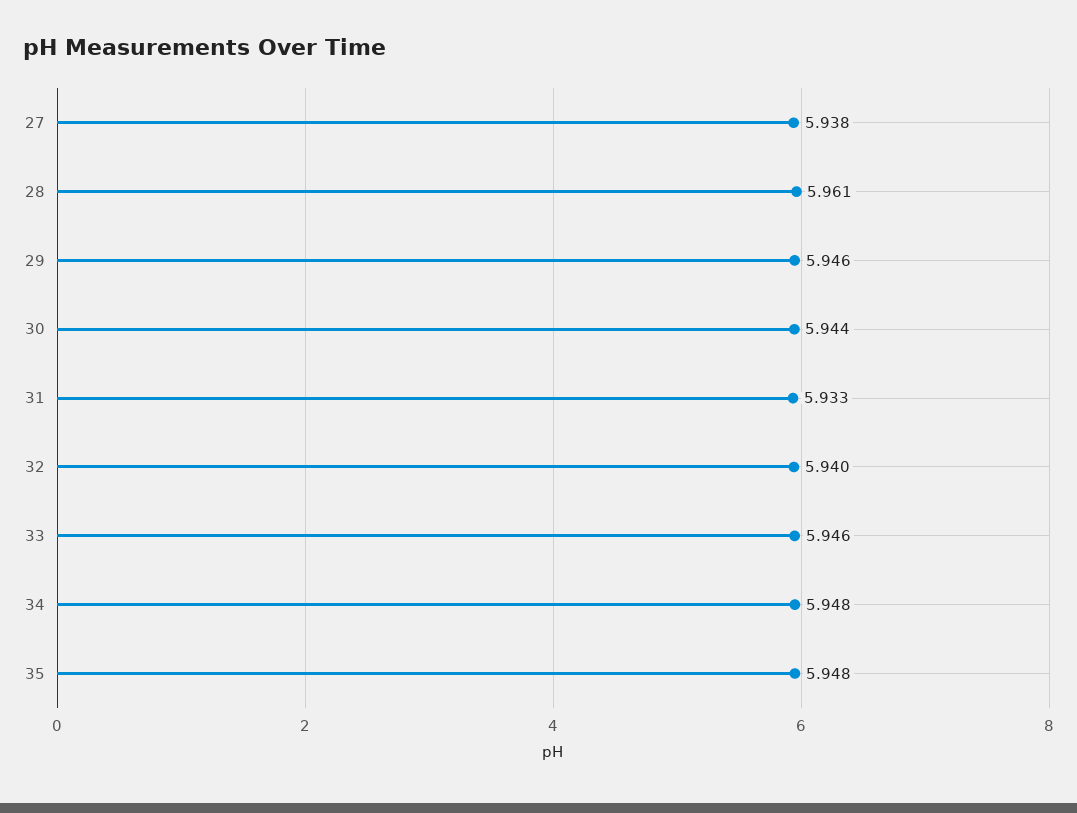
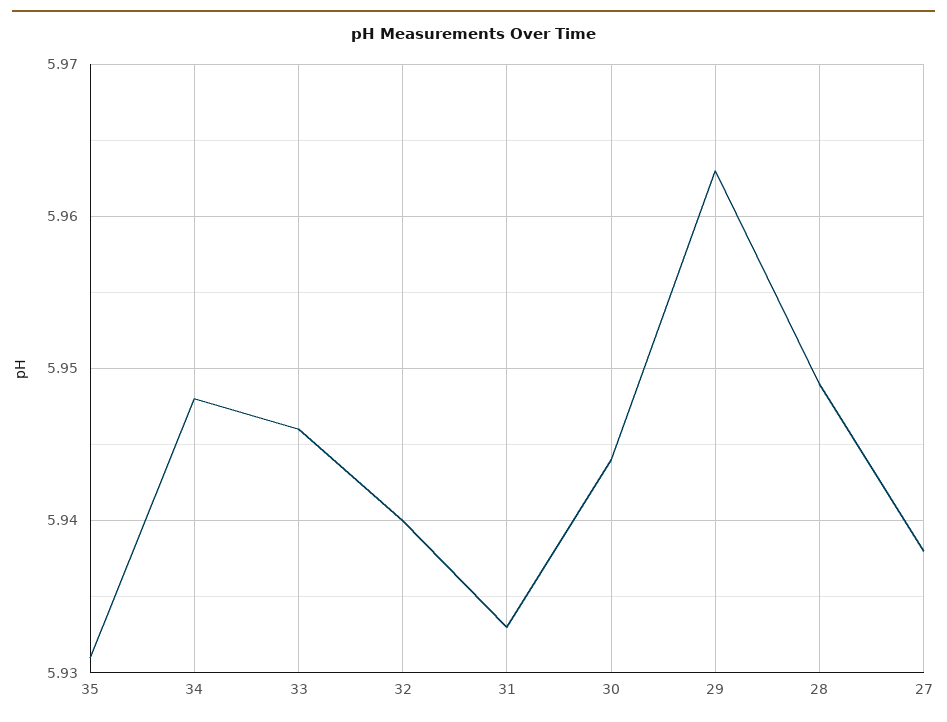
  {
    "27": 5.938,
-   "28": 5.961,
+   "28": 5.949,
-   "29": 5.946,
+   "29": 5.963,
    "30": 5.944,
    "31": 5.933,
    "32": 5.94,
    "33": 5.946,
    "34": 5.948,
-   "35": 5.948
+   "35": 5.931
  }

